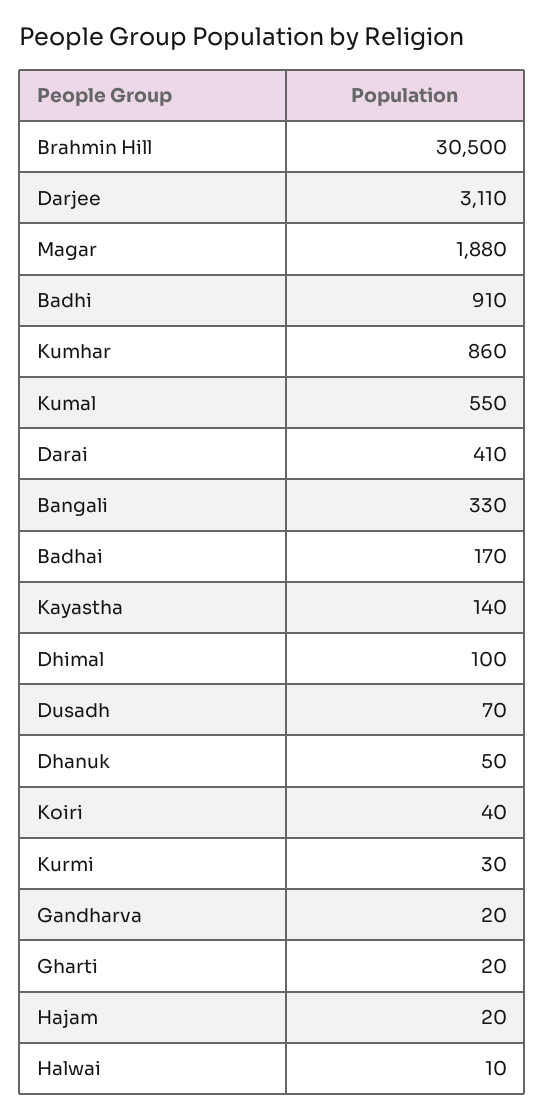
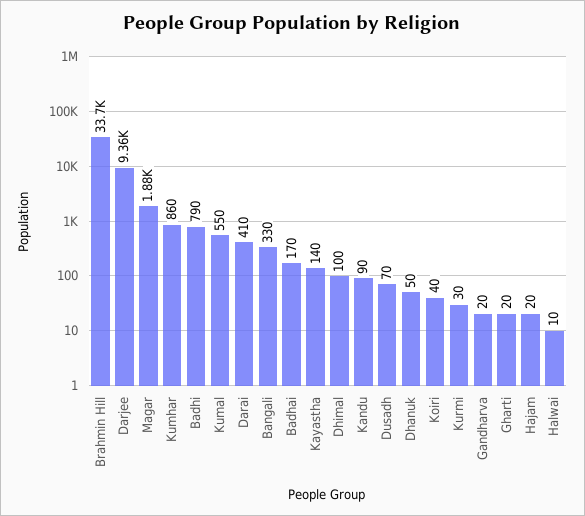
  {
-   "Brahmin Hill": 30500,
+   "Brahmin Hill": 33700,
-   "Darjee": 3110,
+   "Darjee": 9360,
    "Magar": 1880,
-   "Badhi": 910,
+   "Badhi": 790,
    "Kumhar": 860,
    "Kumal": 550,
    "Darai": 410,
    "Bangali": 330,
    "Badhai": 170,
    "Kayastha": 140,
    "Dhimal": 100,
    "Dusadh": 70,
    "Dhanuk": 50,
    "Koiri": 40,
    "Kurmi": 30,
    "Gandharva": 20,
    "Gharti": 20,
    "Hajam": 20,
-   "Halwai": 10
+   "Halwai": 10,
+   "Kandu": 90
  }

